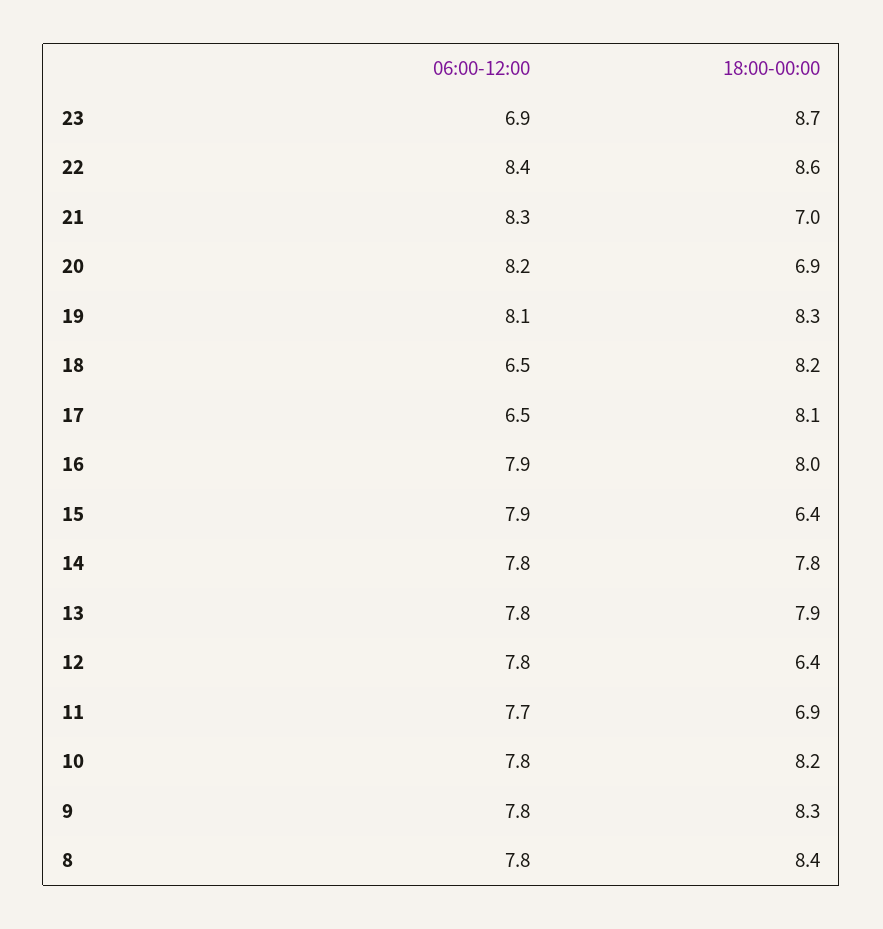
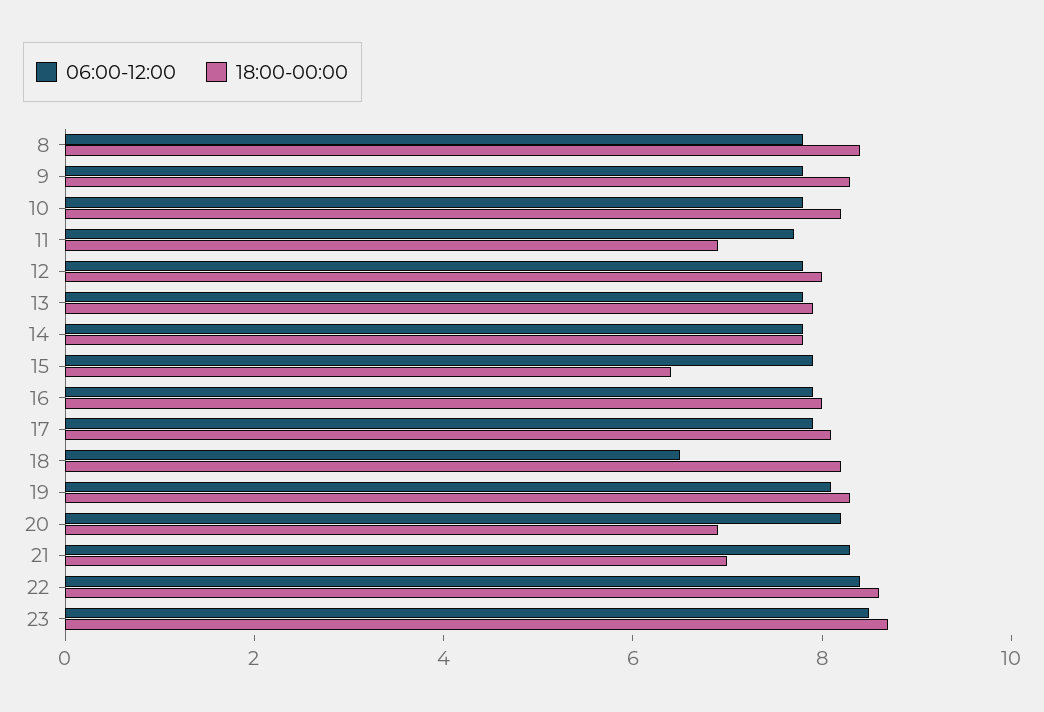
  {
    "06:00-12:00": {
-     "23": 6.9,
+     "23": 8.5,
      "22": 8.4,
      "21": 8.3,
      "20": 8.2,
      "19": 8.1,
      "18": 6.5,
-     "17": 6.5,
+     "17": 8,
      "16": 7.9,
      "15": 7.9,
      "14": 7.8,
      "13": 7.8,
      "12": 7.8,
      "11": 7.7,
      "10": 7.8,
      "9": 7.8,
      "8": 7.8
    },
    "18:00-00:00": {
      "23": 8.7,
      "22": 8.6,
      "21": 7,
      "20": 6.9,
      "19": 8.3,
      "18": 8.2,
      "17": 8.1,
      "16": 8,
      "15": 6.4,
      "14": 7.8,
      "13": 7.9,
-     "12": 6.4,
+     "12": 8,
      "11": 6.9,
      "10": 8.2,
      "9": 8.3,
      "8": 8.4
    }
  }

